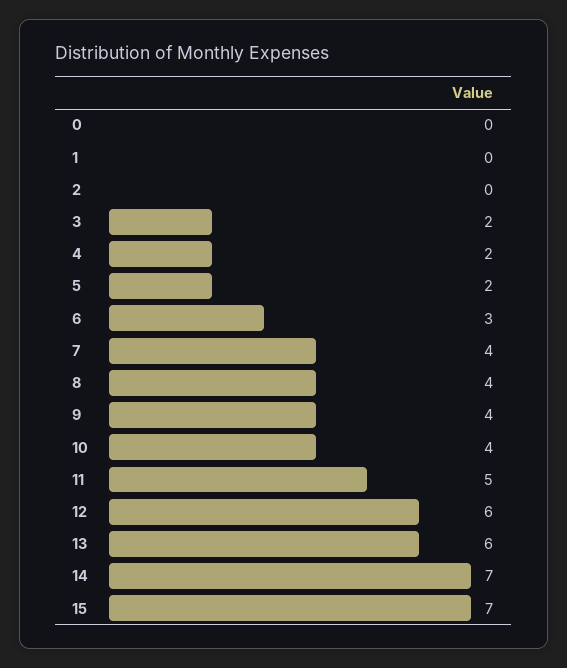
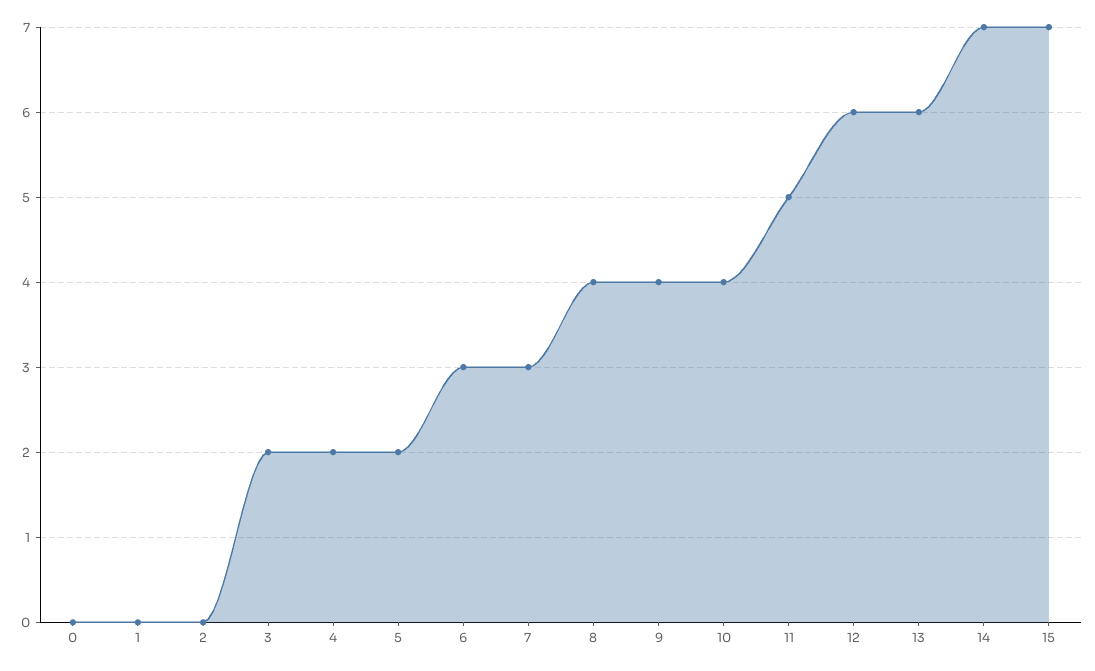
  {
    "0": 0,
    "1": 0,
    "2": 0,
    "3": 2,
    "4": 2,
    "5": 2,
    "6": 3,
-   "7": 4,
+   "7": 3,
    "8": 4,
    "9": 4,
    "10": 4,
    "11": 5,
    "12": 6,
    "13": 6,
    "14": 7,
    "15": 7
  }

